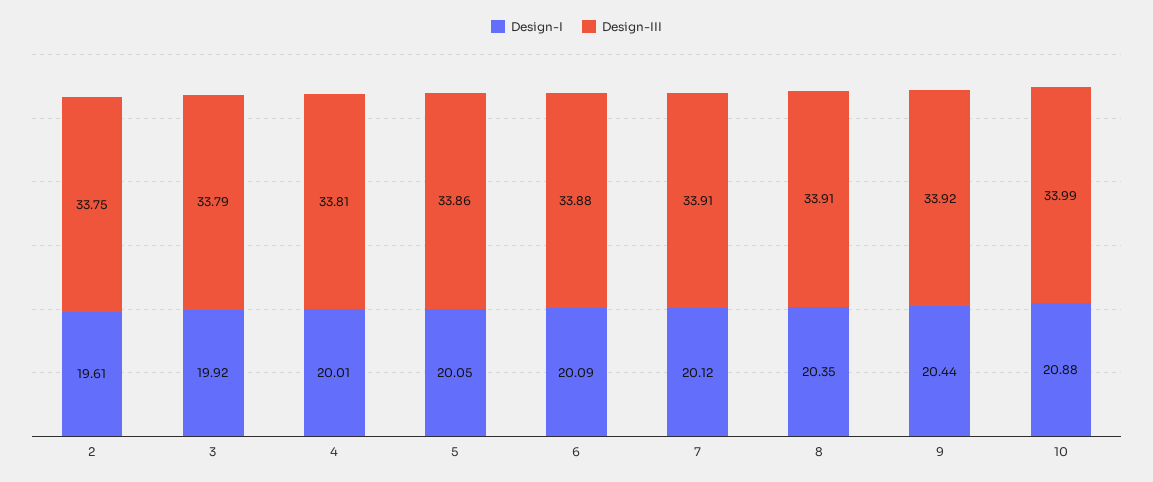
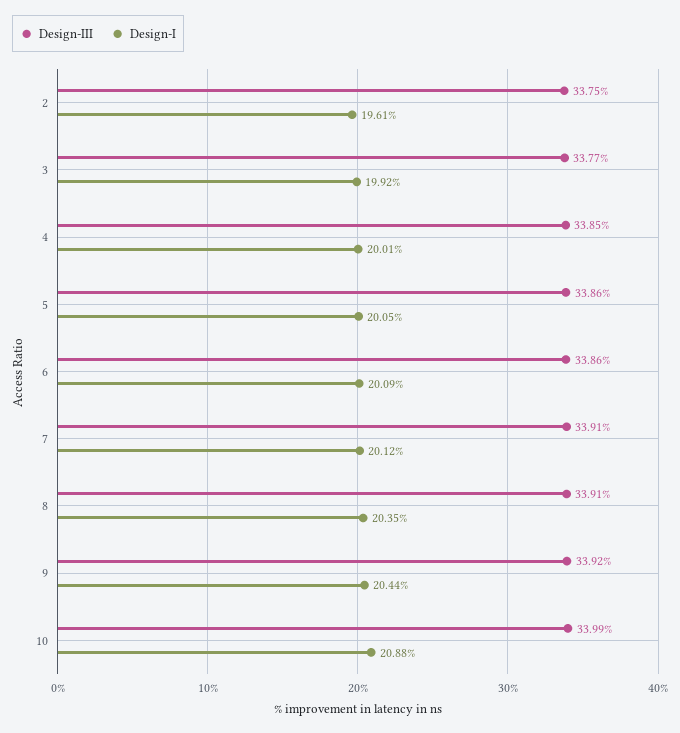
  {
    "Design-I": {
      "2": 19.61,
      "3": 19.92,
      "4": 20.01,
      "5": 20.05,
      "6": 20.09,
      "7": 20.12,
      "8": 20.35,
      "9": 20.44,
      "10": 20.88
    },
    "Design-III": {
      "2": 33.75,
-     "3": 33.79,
+     "3": 33.77,
-     "4": 33.81,
+     "4": 33.85,
      "5": 33.86,
-     "6": 33.88,
+     "6": 33.86,
      "7": 33.91,
      "8": 33.91,
      "9": 33.92,
      "10": 33.99
    }
  }

